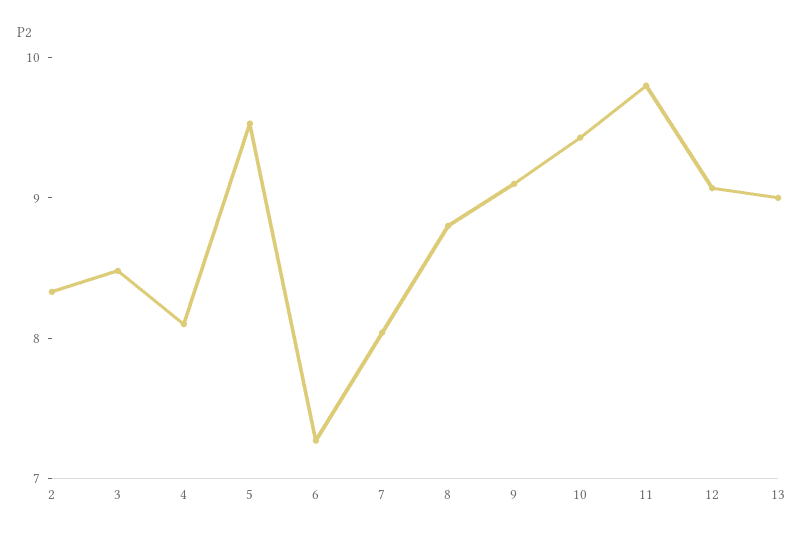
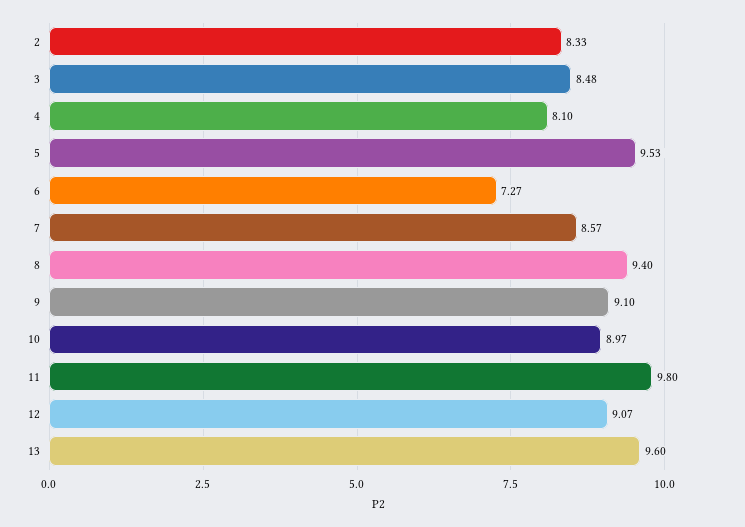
  {
    "2": 8.33,
    "3": 8.48,
    "4": 8.1,
    "5": 9.53,
    "6": 7.27,
-   "7": 8,
+   "7": 8.57,
-   "8": 8.8,
+   "8": 9.4,
    "9": 9.1,
-   "10": 9.4,
+   "10": 8.97,
    "11": 9.8,
    "12": 9.07,
-   "13": 9
+   "13": 9.6
  }

